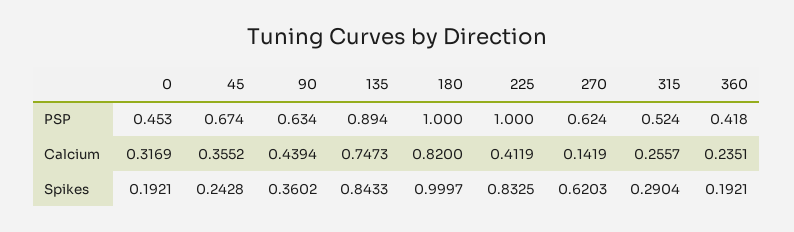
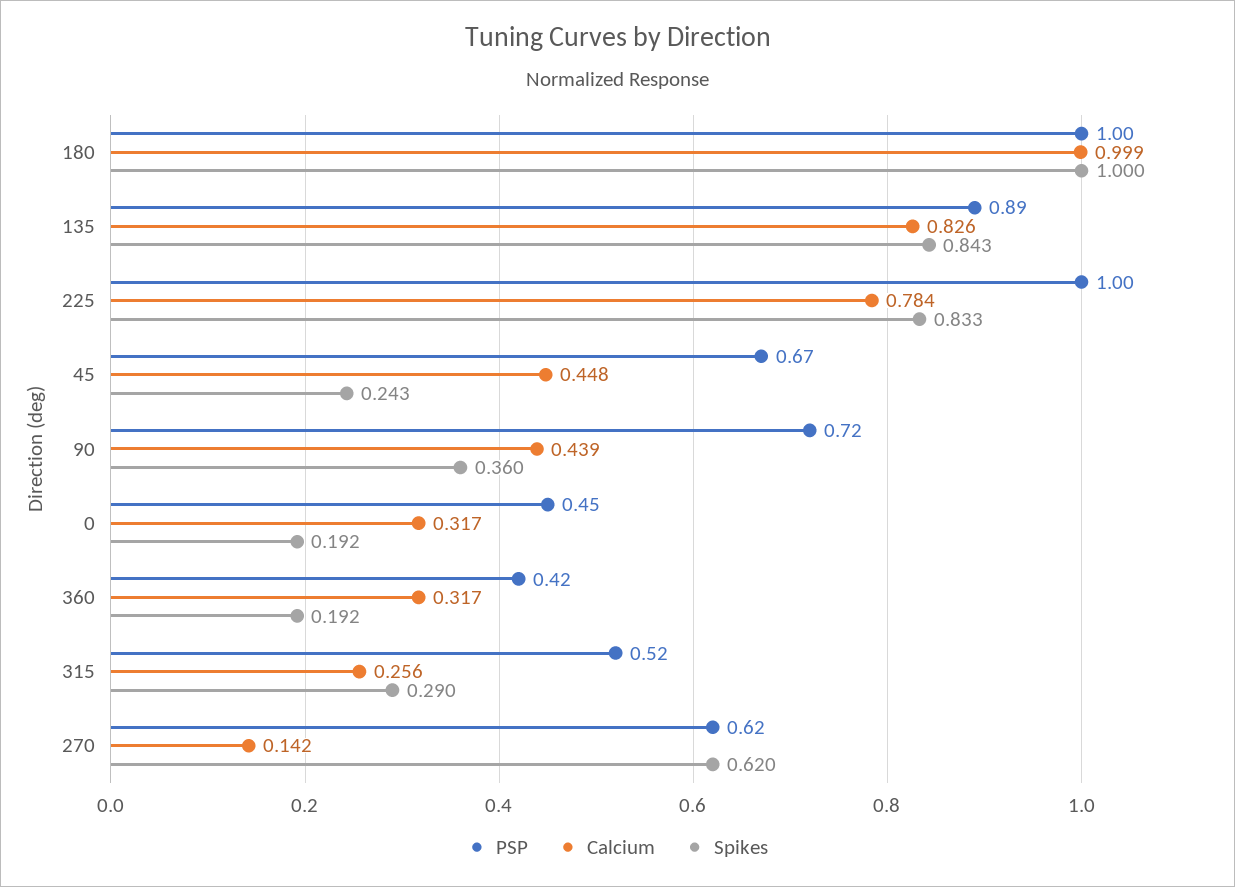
  {
    "PSP": {
      "0": 0.453,
      "45": 0.674,
-     "90": 0.634,
+     "90": 0.72,
      "135": 0.894,
      "180": 1,
      "225": 1,
      "270": 0.624,
      "315": 0.524,
      "360": 0.418
    },
    "Calcium": {
      "0": 0.3169,
-     "45": 0.3552,
+     "45": 0.448,
      "90": 0.4394,
-     "135": 0.7473,
+     "135": 0.826,
-     "180": 0.82,
+     "180": 0.999,
-     "225": 0.4119,
+     "225": 0.784,
      "270": 0.1419,
      "315": 0.2557,
-     "360": 0.2351
+     "360": 0.317
    },
    "Spikes": {
      "0": 0.1921,
      "45": 0.2428,
      "90": 0.3602,
      "135": 0.8433,
      "180": 0.9997,
      "225": 0.8325,
      "270": 0.6203,
      "315": 0.2904,
      "360": 0.1921
    }
  }

